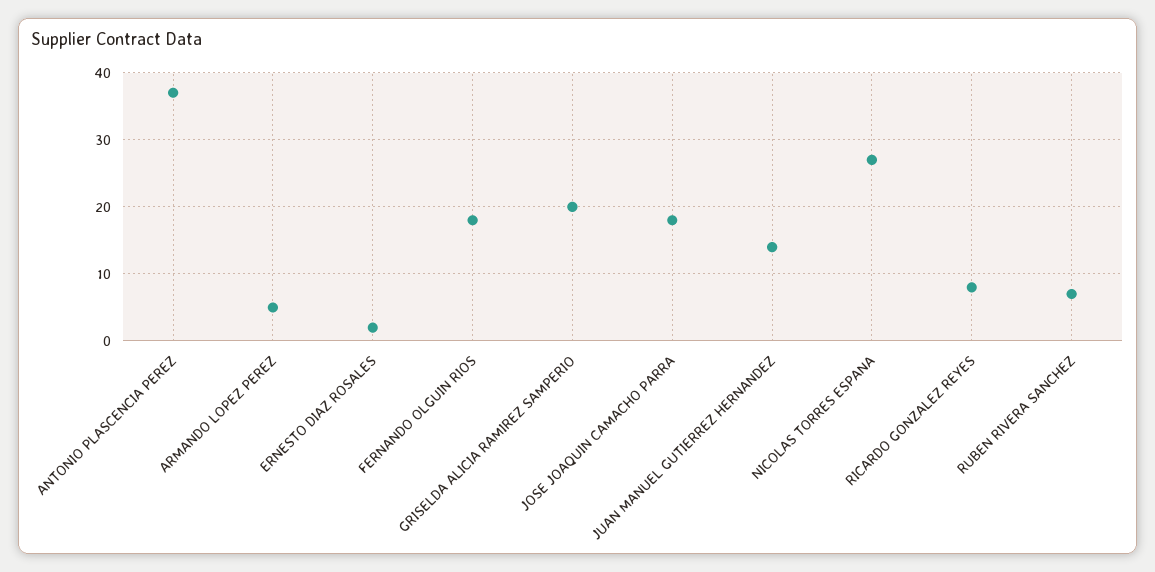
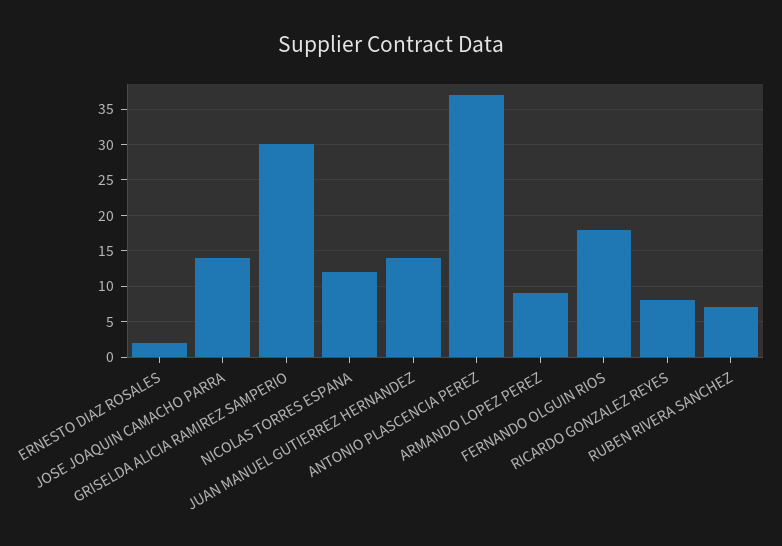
  {
    "ANTONIO PLASCENCIA PEREZ": 37,
-   "ARMANDO LOPEZ PEREZ": 5,
+   "ARMANDO LOPEZ PEREZ": 9,
    "ERNESTO DIAZ ROSALES": 2,
    "FERNANDO OLGUIN RIOS": 18,
-   "GRISELDA ALICIA RAMIREZ SAMPERIO": 20,
+   "GRISELDA ALICIA RAMIREZ SAMPERIO": 30,
-   "JOSE JOAQUIN CAMACHO PARRA": 18,
+   "JOSE JOAQUIN CAMACHO PARRA": 14,
    "JUAN MANUEL GUTIERREZ HERNANDEZ": 14,
-   "NICOLAS TORRES ESPANA": 27,
+   "NICOLAS TORRES ESPANA": 12,
    "RICARDO GONZALEZ REYES": 8,
    "RUBEN RIVERA SANCHEZ": 7
  }

